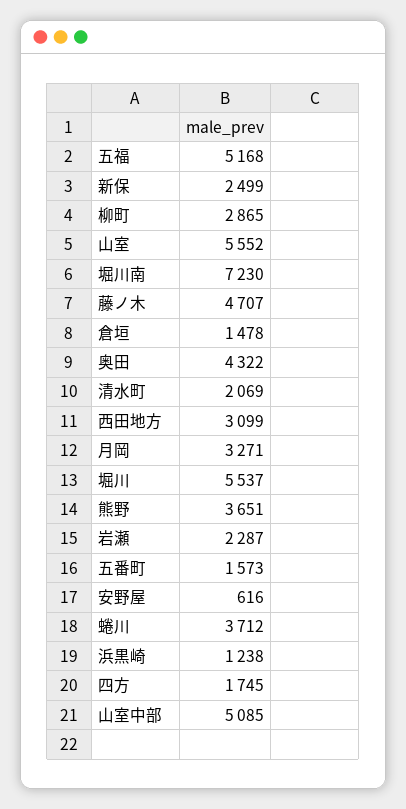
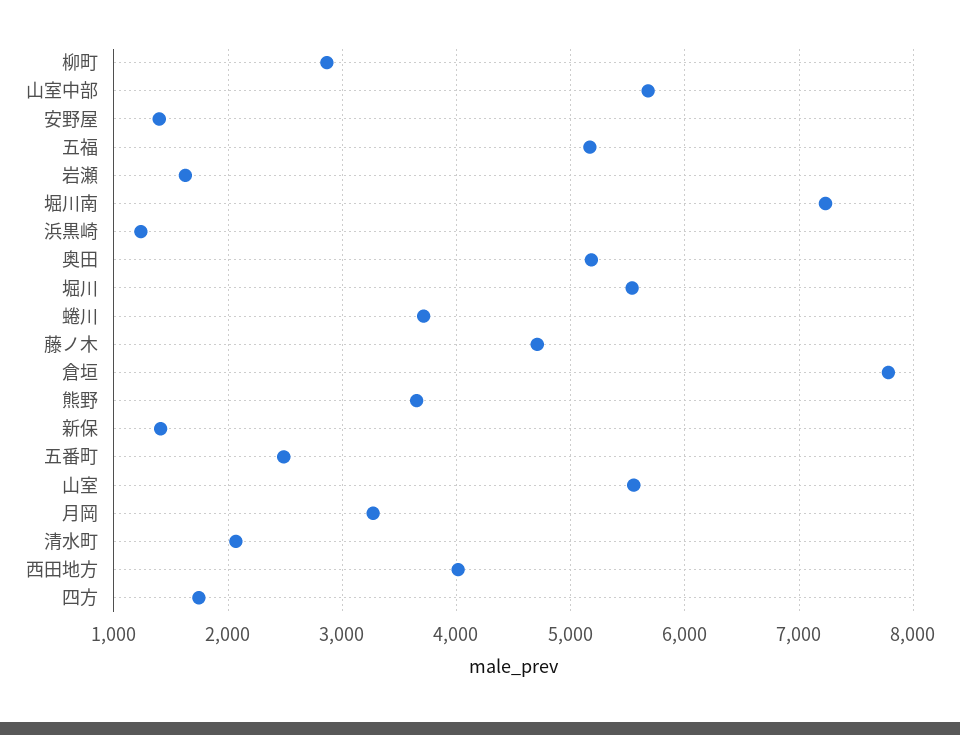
  {
    "五福": 5168,
-   "新保": 2499,
+   "新保": 1400,
    "柳町": 2865,
    "山室": 5552,
    "堀川南": 7230,
    "藤ノ木": 4707,
-   "倉垣": 1478,
+   "倉垣": 7800,
-   "奥田": 4322,
+   "奥田": 5200,
    "清水町": 2069,
-   "西田地方": 3099,
+   "西田地方": 4000,
    "月岡": 3271,
    "堀川": 5537,
    "熊野": 3651,
-   "岩瀬": 2287,
+   "岩瀬": 1600,
-   "五番町": 1573,
+   "五番町": 2500,
-   "安野屋": 616,
+   "安野屋": 1400,
    "蜷川": 3712,
    "浜黒崎": 1238,
    "四方": 1745,
-   "山室中部": 5085
+   "山室中部": 5700
  }

